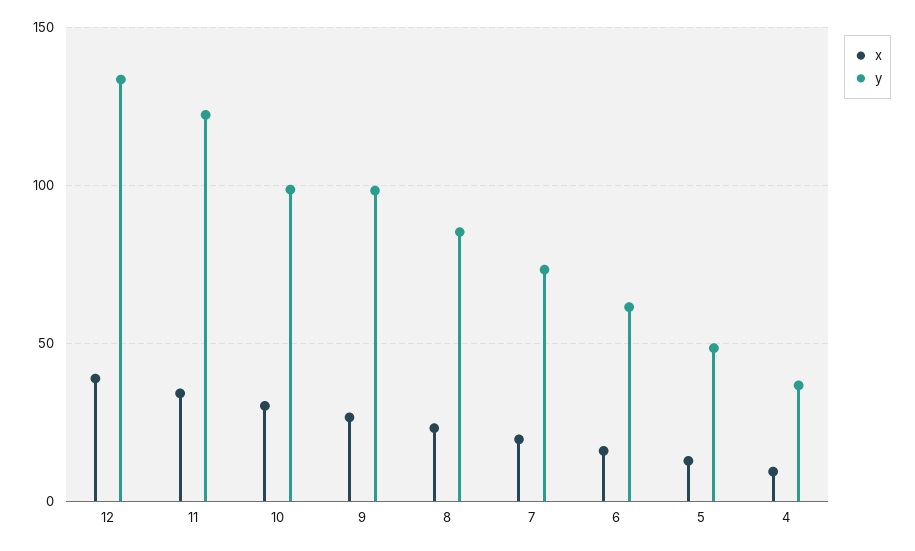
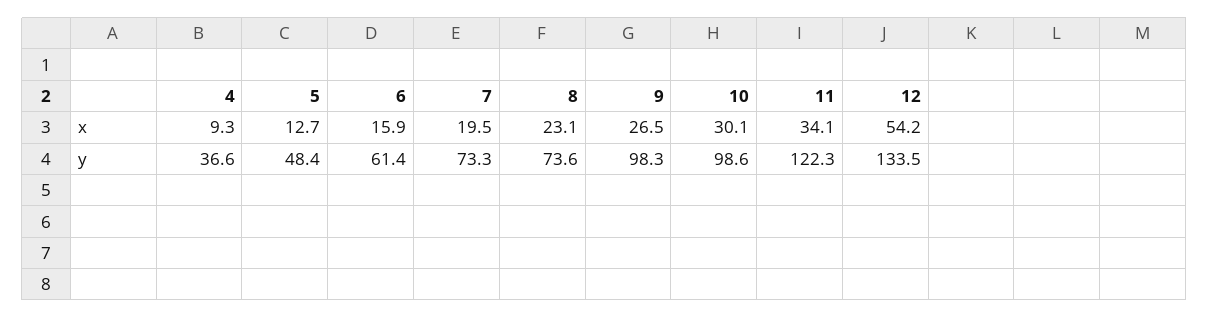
  {
    "x": {
-     "12": 40,
+     "12": 54.2,
      "11": 34.1,
      "10": 30.1,
      "9": 26.5,
      "8": 23.1,
      "7": 19.5,
      "6": 15.9,
      "5": 12.7,
      "4": 9.3
    },
    "y": {
      "12": 133.5,
      "11": 122.3,
      "10": 98.6,
      "9": 98.3,
-     "8": 85,
+     "8": 73.6,
      "7": 73.3,
      "6": 61.4,
      "5": 48.4,
      "4": 36.6
    }
  }

